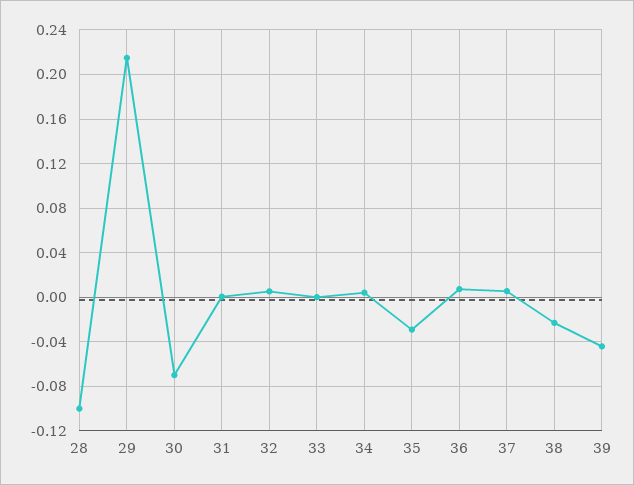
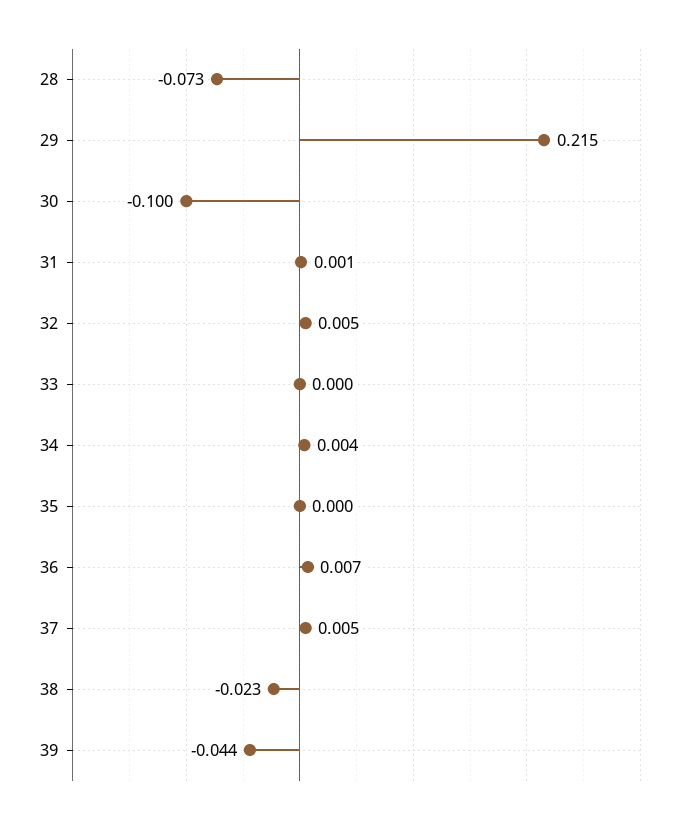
  {
-   "28": -0.1,
+   "28": -0.073,
    "29": 0.215,
-   "30": -0.07,
+   "30": -0.1,
    "31": 0.001,
    "32": 0.005,
    "33": 0,
    "34": 0.004,
-   "35": -0.03,
+   "35": 0,
    "36": 0.007,
    "37": 0.005,
    "38": -0.023,
    "39": -0.044
  }

